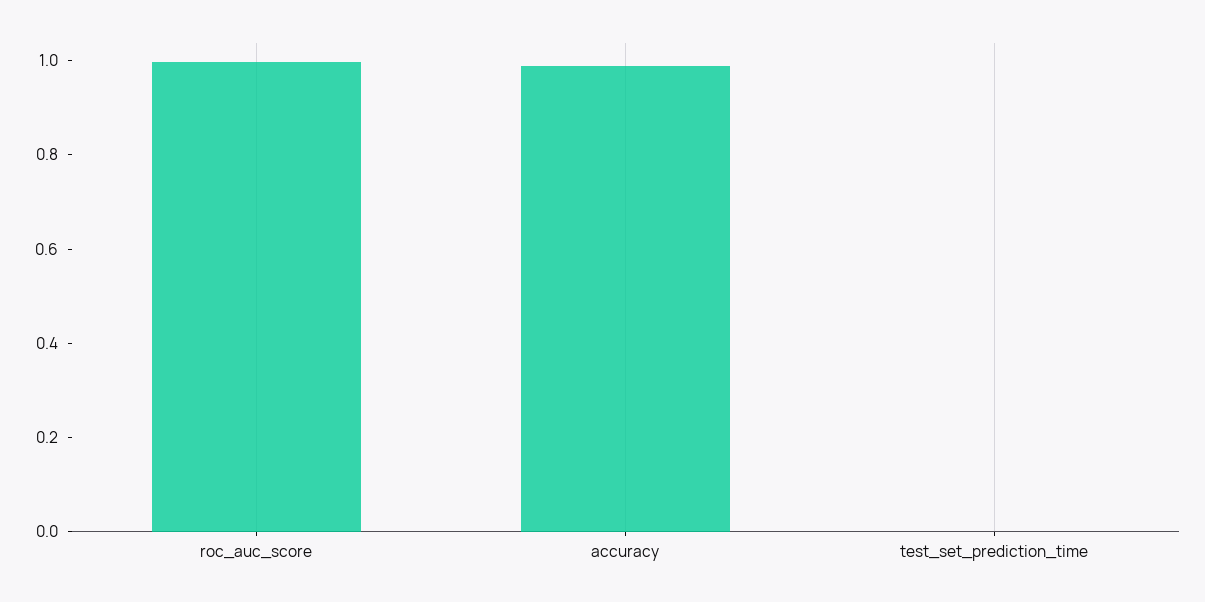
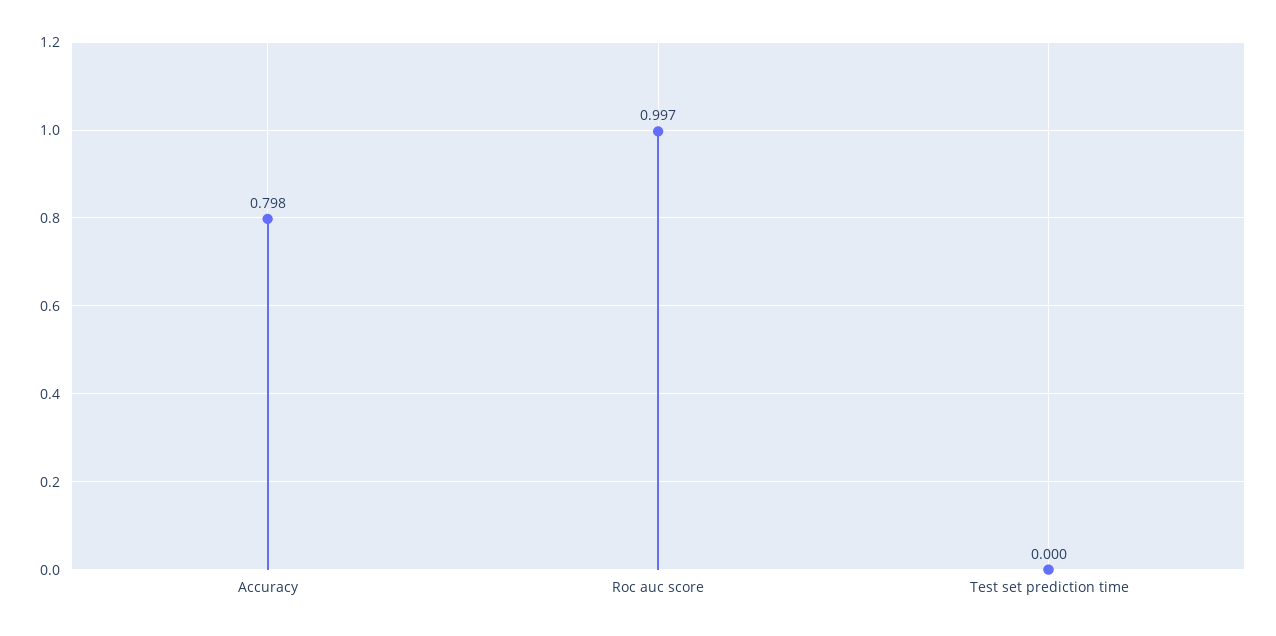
  {
    "roc_auc_score": 0.997,
-   "accuracy": 1,
+   "accuracy": 0.798,
    "test_set_prediction_time": 0
  }

